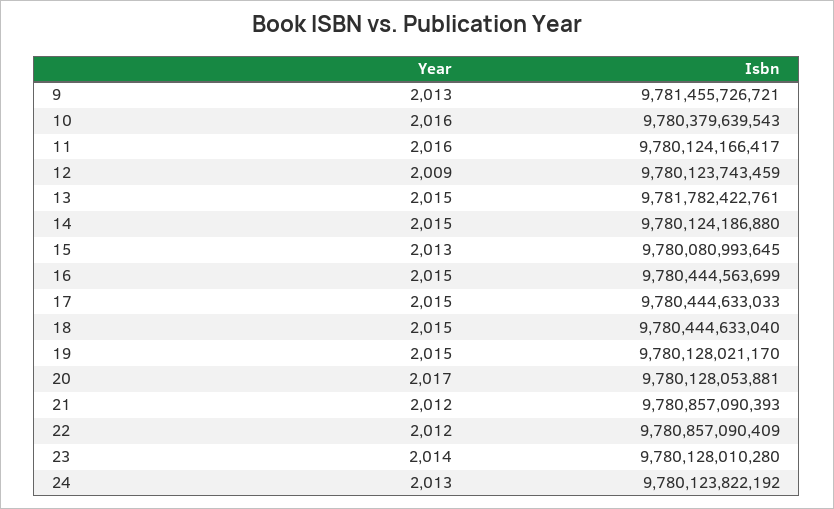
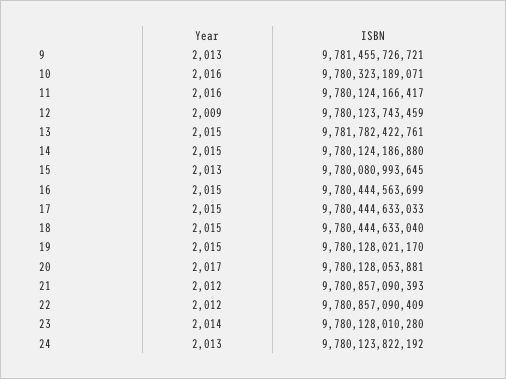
  {
    "Year": {
      "9": 2013,
      "10": 2016,
      "11": 2016,
      "12": 2009,
      "13": 2015,
      "14": 2015,
      "15": 2013,
      "16": 2015,
      "17": 2015,
      "18": 2015,
      "19": 2015,
      "20": 2017,
      "21": 2012,
      "22": 2012,
      "23": 2014,
      "24": 2013
    },
    "Isbn": {
      "9": 9781455726721,
-     "10": 9780379639543,
+     "10": 9780323189071,
      "11": 9780124166417,
      "12": 9780123743459,
      "13": 9781782422761,
      "14": 9780124186880,
      "15": 9780080993645,
      "16": 9780444563699,
      "17": 9780444633033,
      "18": 9780444633040,
      "19": 9780128021170,
      "20": 9780128053881,
      "21": 9780857090393,
      "22": 9780857090409,
      "23": 9780128010280,
      "24": 9780123822192
    }
  }

